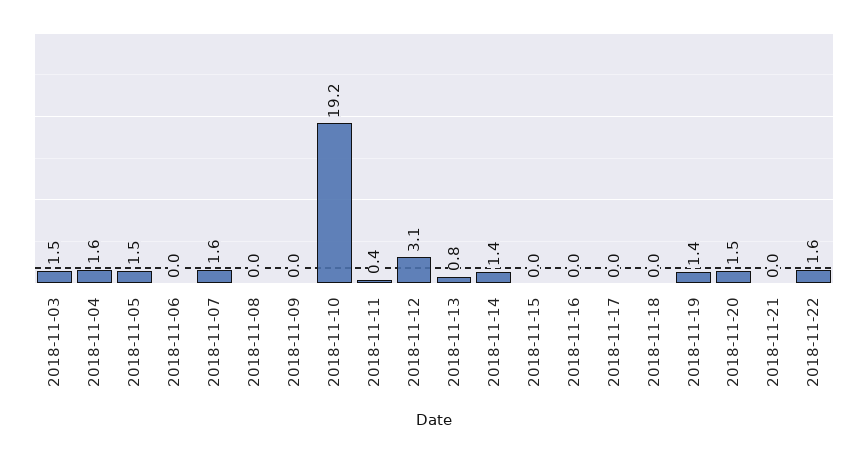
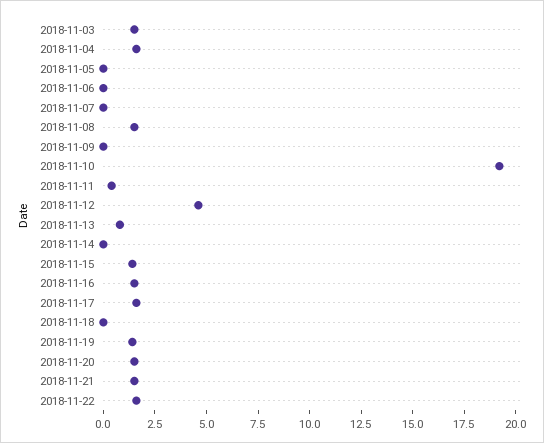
  {
    "2018-11-03": 1.5,
    "2018-11-04": 1.6,
-   "2018-11-05": 1.5,
+   "2018-11-05": 0,
    "2018-11-06": 0,
-   "2018-11-07": 1.6,
+   "2018-11-07": 0,
-   "2018-11-08": 0,
+   "2018-11-08": 1.5,
    "2018-11-09": 0,
    "2018-11-10": 19.2,
    "2018-11-11": 0.4,
-   "2018-11-12": 3.1,
+   "2018-11-12": 4.5,
    "2018-11-13": 0.8,
-   "2018-11-14": 1.4,
+   "2018-11-14": 0,
-   "2018-11-15": 0,
+   "2018-11-15": 1.5,
-   "2018-11-16": 0,
+   "2018-11-16": 1.5,
-   "2018-11-17": 0,
+   "2018-11-17": 1.5,
    "2018-11-18": 0,
    "2018-11-19": 1.4,
    "2018-11-20": 1.5,
-   "2018-11-21": 0,
+   "2018-11-21": 1.5,
    "2018-11-22": 1.6
  }

